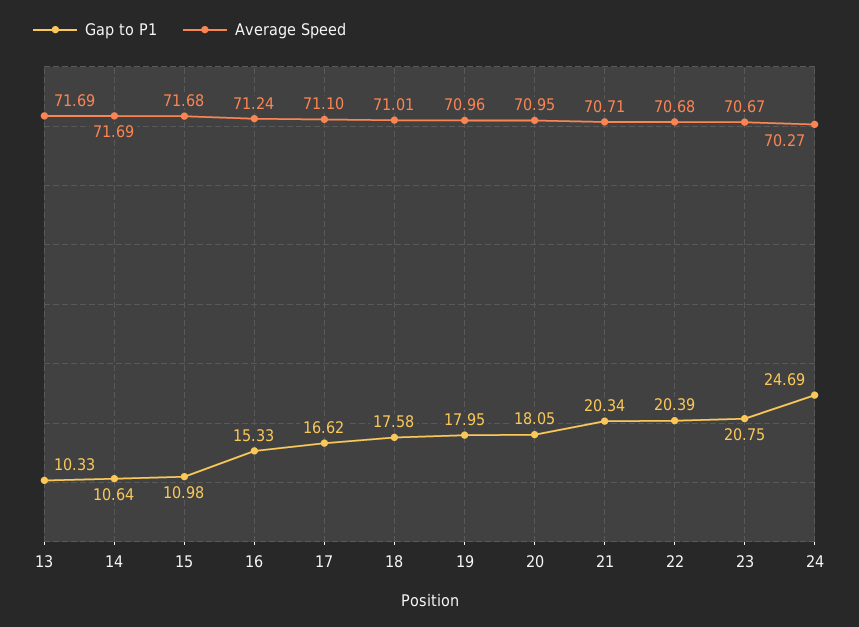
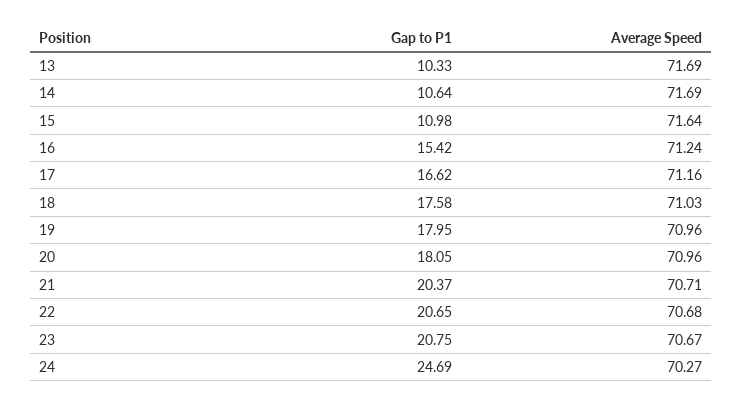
  {
    "Gap to P1": {
      "13": 10.33,
      "14": 10.64,
      "15": 10.98,
-     "16": 15.33,
+     "16": 15.42,
      "17": 16.62,
      "18": 17.58,
      "19": 17.95,
      "20": 18.05,
-     "21": 20.34,
+     "21": 20.37,
-     "22": 20.39,
+     "22": 20.65,
      "23": 20.75,
      "24": 24.69
    },
    "Average Speed": {
      "13": 71.69,
      "14": 71.69,
-     "15": 71.68,
+     "15": 71.64,
      "16": 71.24,
-     "17": 71.1,
+     "17": 71.16,
-     "18": 71.01,
+     "18": 71.03,
      "19": 70.96,
-     "20": 70.95,
+     "20": 70.96,
      "21": 70.71,
      "22": 70.68,
      "23": 70.67,
      "24": 70.27
    }
  }

